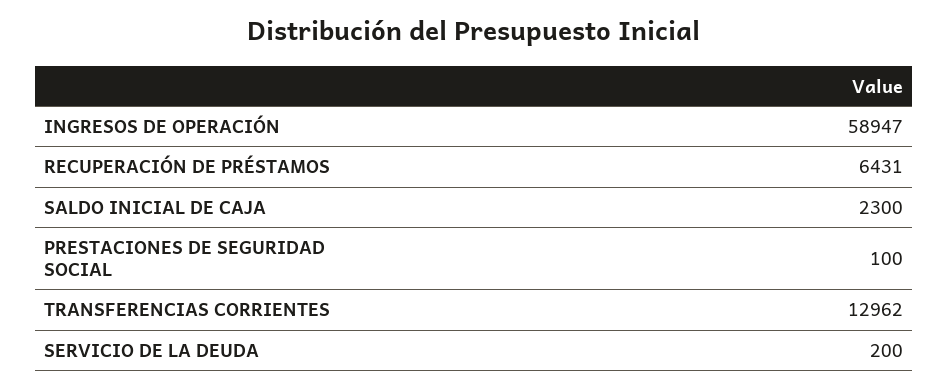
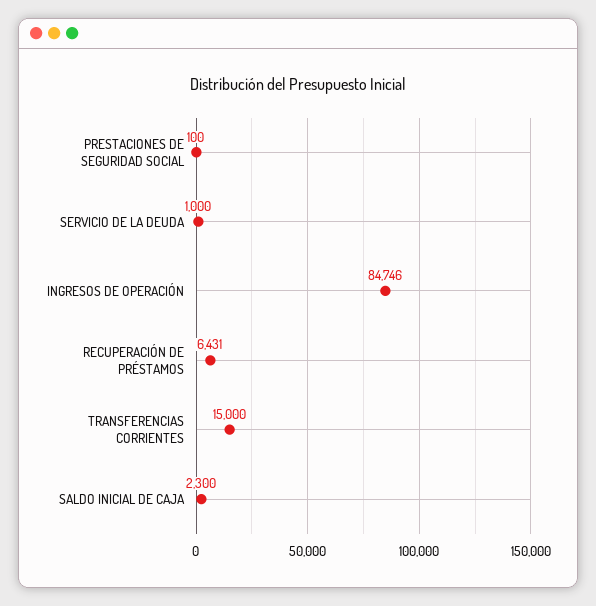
  {
-   "INGRESOS DE OPERACIÓN": 58947,
+   "INGRESOS DE OPERACIÓN": 84746,
    "RECUPERACIÓN DE PRÉSTAMOS": 6431,
    "SALDO INICIAL DE CAJA": 2300,
    "PRESTACIONES DE SEGURIDAD SOCIAL": 100,
-   "TRANSFERENCIAS CORRIENTES": 12962,
+   "TRANSFERENCIAS CORRIENTES": 15000,
-   "SERVICIO DE LA DEUDA": 200
+   "SERVICIO DE LA DEUDA": 1000
  }

